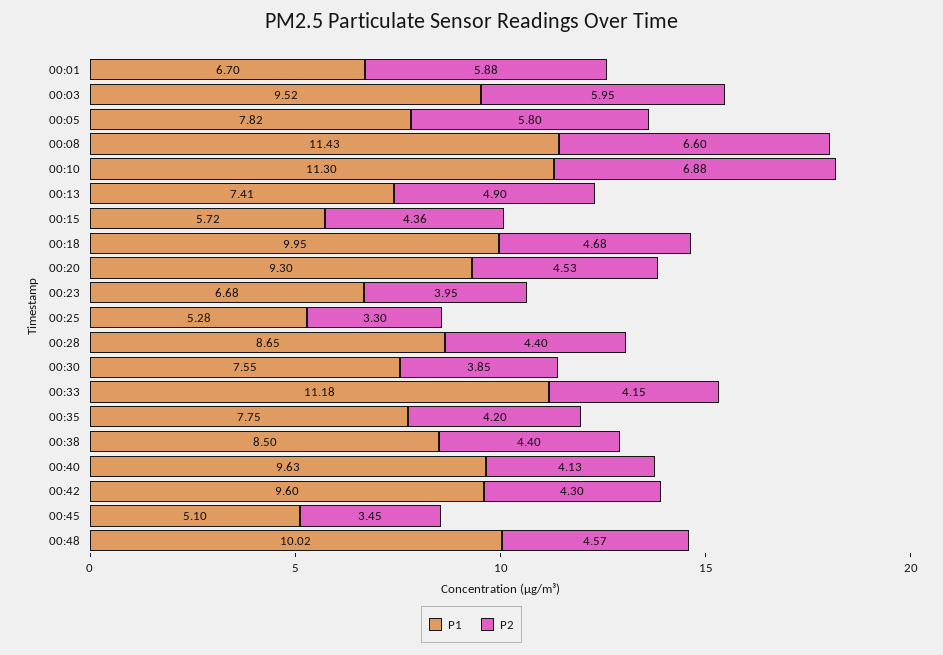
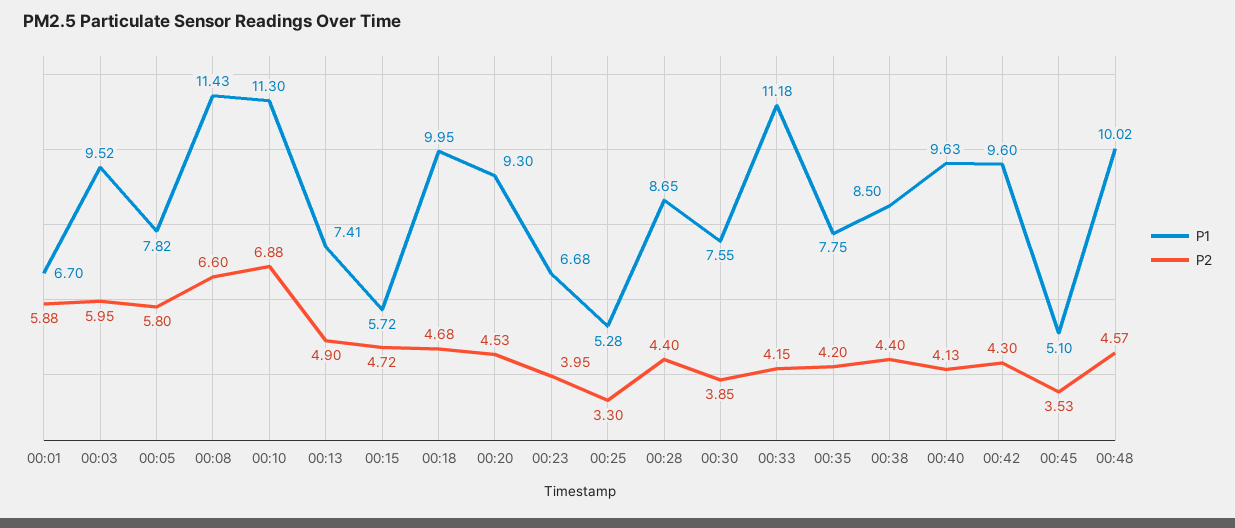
  {
    "P1": {
      "00:01": 6.7,
      "00:03": 9.52,
      "00:05": 7.82,
      "00:08": 11.43,
      "00:10": 11.3,
      "00:13": 7.41,
      "00:15": 5.72,
      "00:18": 9.95,
      "00:20": 9.3,
      "00:23": 6.68,
      "00:25": 5.28,
      "00:28": 8.65,
      "00:30": 7.55,
      "00:33": 11.18,
      "00:35": 7.75,
      "00:38": 8.5,
      "00:40": 9.63,
      "00:42": 9.6,
      "00:45": 5.1,
      "00:48": 10.02
    },
    "P2": {
      "00:01": 5.88,
      "00:03": 5.95,
      "00:05": 5.8,
      "00:08": 6.6,
      "00:10": 6.88,
      "00:13": 4.9,
-     "00:15": 4.36,
+     "00:15": 4.72,
      "00:18": 4.68,
      "00:20": 4.53,
      "00:23": 3.95,
      "00:25": 3.3,
      "00:28": 4.4,
      "00:30": 3.85,
      "00:33": 4.15,
      "00:35": 4.2,
      "00:38": 4.4,
      "00:40": 4.13,
      "00:42": 4.3,
-     "00:45": 3.45,
+     "00:45": 3.53,
      "00:48": 4.57
    }
  }

